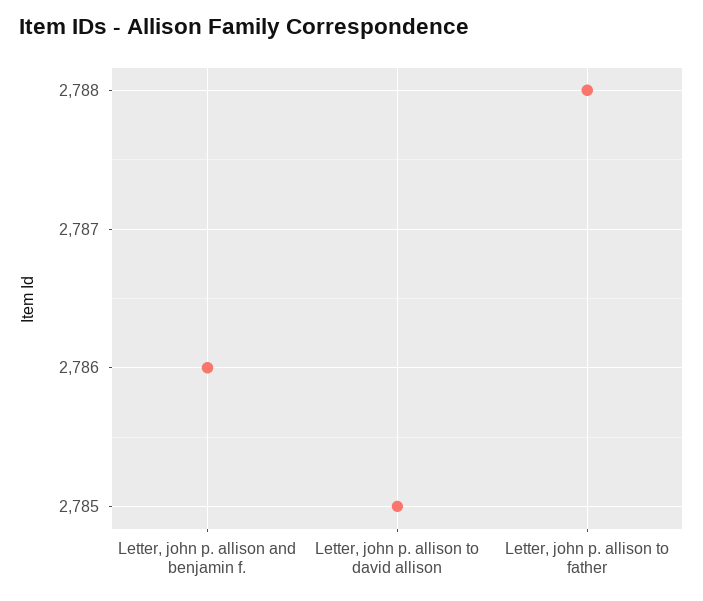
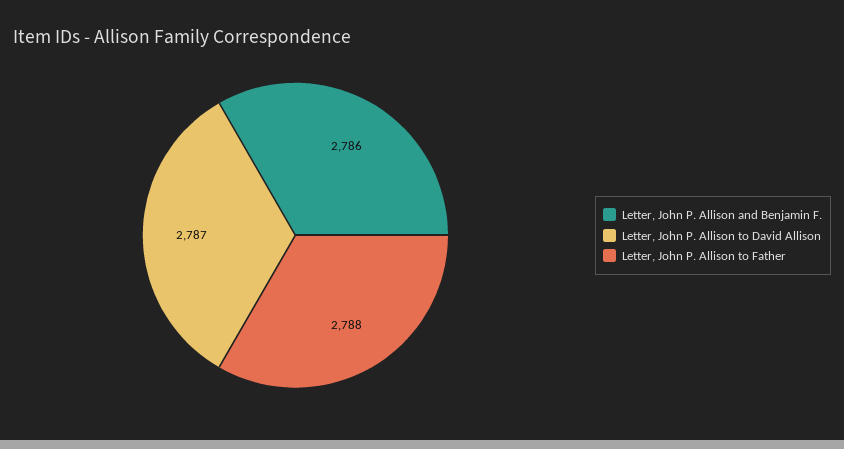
  {
    "Letter, john p. allison and benjamin f.": 2786,
-   "Letter, john p. allison to david allison": 2785,
+   "Letter, john p. allison to david allison": 2787,
    "Letter, john p. allison to father": 2788
  }

